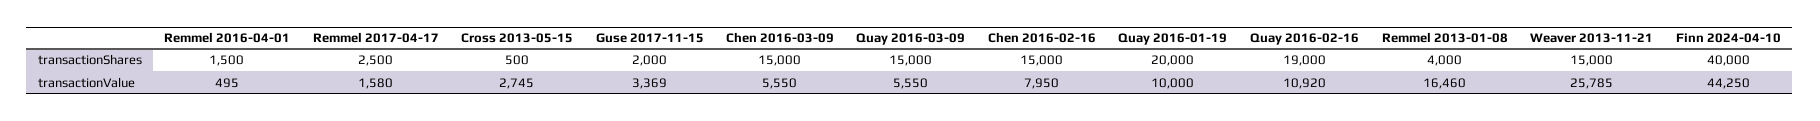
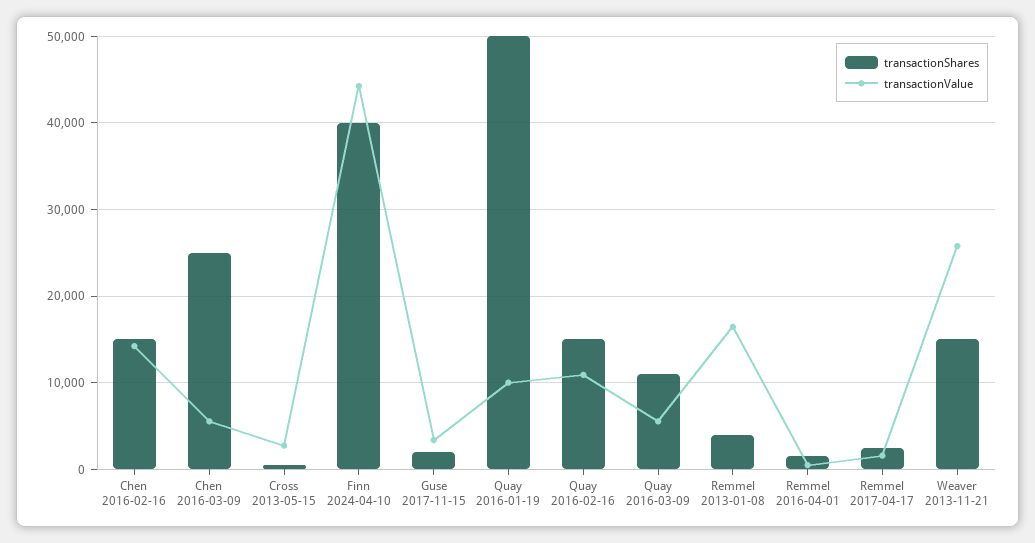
  {
    "transactionShares": {
      "Remmel 2016-04-01": 1500,
      "Remmel 2017-04-17": 2500,
      "Cross 2013-05-15": 500,
      "Guse 2017-11-15": 2000,
-     "Chen 2016-03-09": 15000,
+     "Chen 2016-03-09": 25000,
-     "Quay 2016-03-09": 15000,
+     "Quay 2016-03-09": 11000,
      "Chen 2016-02-16": 15000,
-     "Quay 2016-01-19": 20000,
+     "Quay 2016-01-19": 50000,
-     "Quay 2016-02-16": 19000,
+     "Quay 2016-02-16": 15000,
      "Remmel 2013-01-08": 4000,
      "Weaver 2013-11-21": 15000,
      "Finn 2024-04-10": 40000
    },
    "transactionValue": {
      "Remmel 2016-04-01": 495,
      "Remmel 2017-04-17": 1580,
      "Cross 2013-05-15": 2745,
      "Guse 2017-11-15": 3369,
      "Chen 2016-03-09": 5550,
      "Quay 2016-03-09": 5550,
-     "Chen 2016-02-16": 7950,
+     "Chen 2016-02-16": 14000,
      "Quay 2016-01-19": 10000,
      "Quay 2016-02-16": 10920,
      "Remmel 2013-01-08": 16460,
      "Weaver 2013-11-21": 25785,
      "Finn 2024-04-10": 44250
    }
  }

